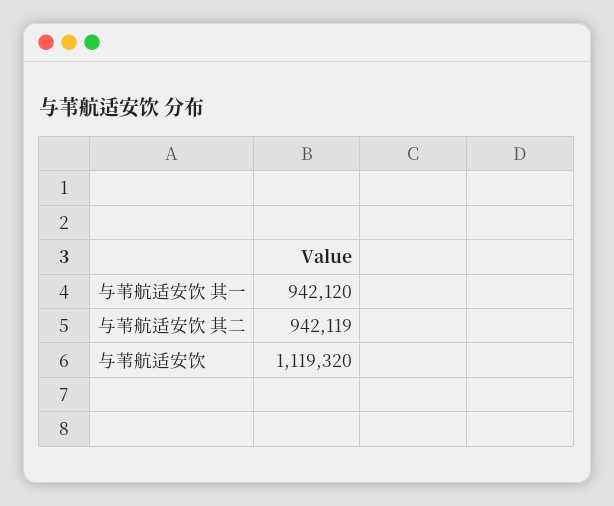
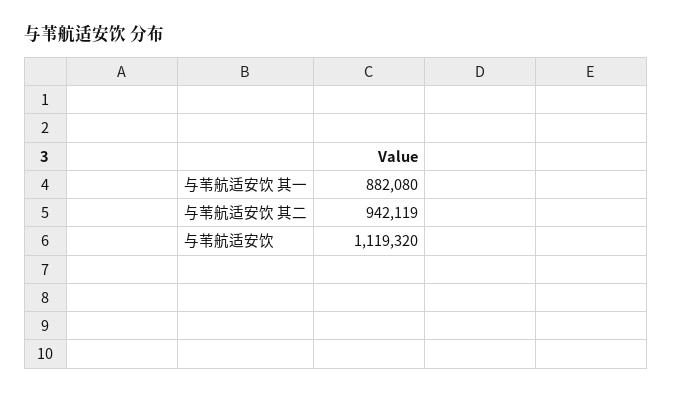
  {
-   "与苇航适安饮 其一": 942120,
+   "与苇航适安饮 其一": 882080,
    "与苇航适安饮 其二": 942119,
    "与苇航适安饮": 1119320
  }

